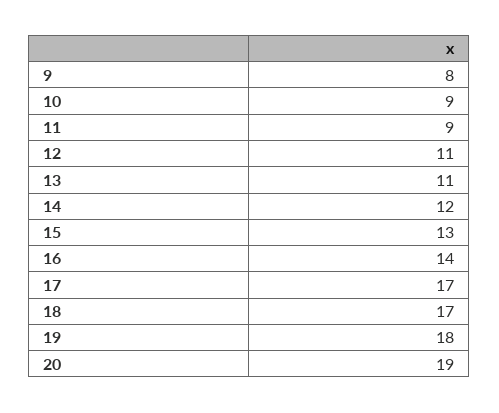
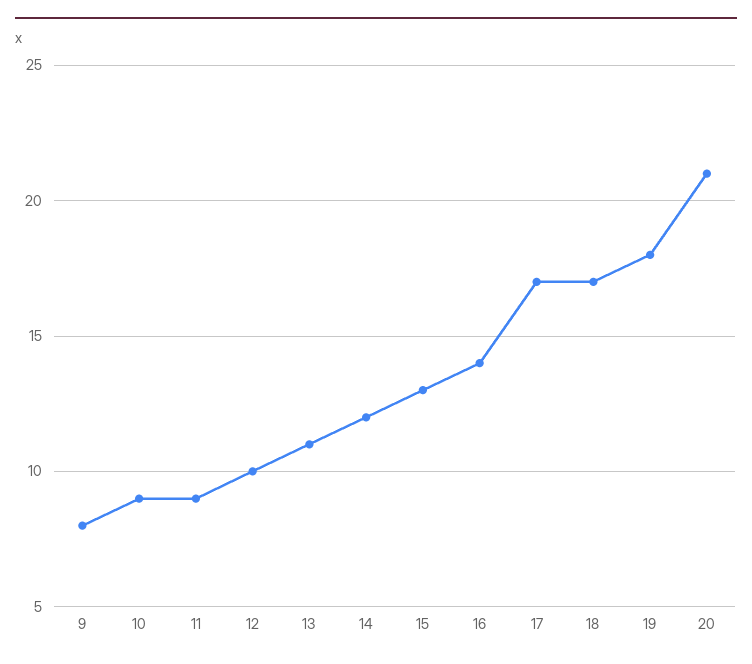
  {
    "9": 8,
    "10": 9,
    "11": 9,
-   "12": 11,
+   "12": 10,
    "13": 11,
    "14": 12,
    "15": 13,
    "16": 14,
    "17": 17,
    "18": 17,
    "19": 18,
-   "20": 19
+   "20": 21
  }

